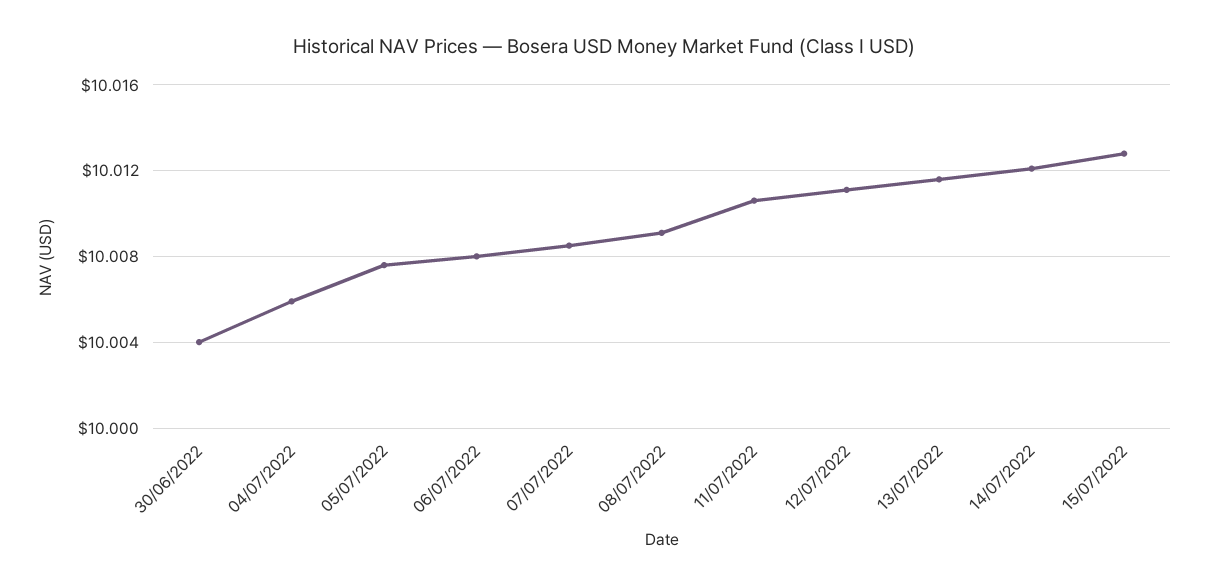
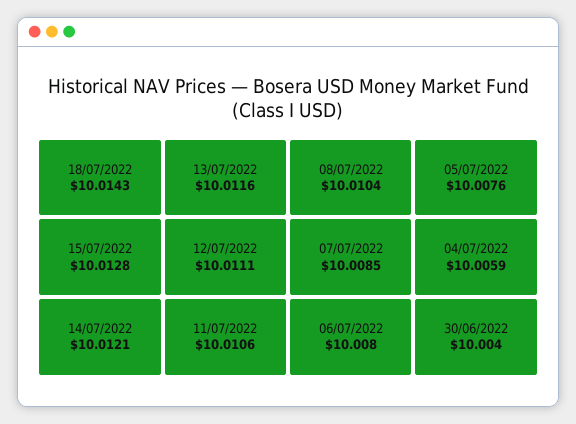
  {
    "30/06/2022": 10.004,
    "04/07/2022": 10.0059,
    "05/07/2022": 10.0076,
    "06/07/2022": 10.008,
    "07/07/2022": 10.0085,
-   "08/07/2022": 10.009,
+   "08/07/2022": 10.0104,
    "11/07/2022": 10.0106,
    "12/07/2022": 10.0111,
    "13/07/2022": 10.0116,
    "14/07/2022": 10.0121,
-   "15/07/2022": 10.0128
+   "15/07/2022": 10.0128,
+   "18/07/2022": 10.0143
  }

